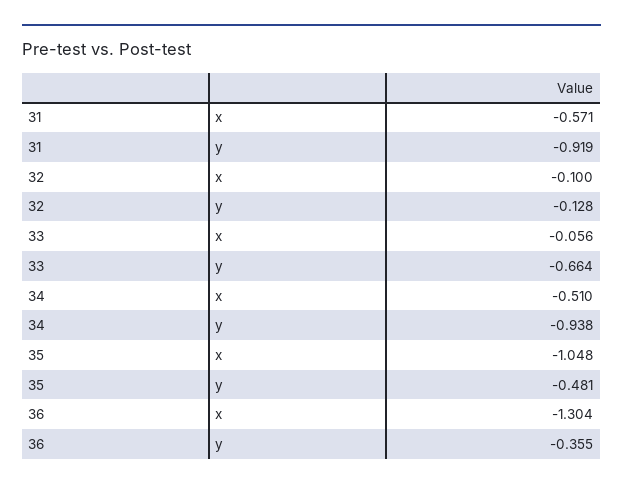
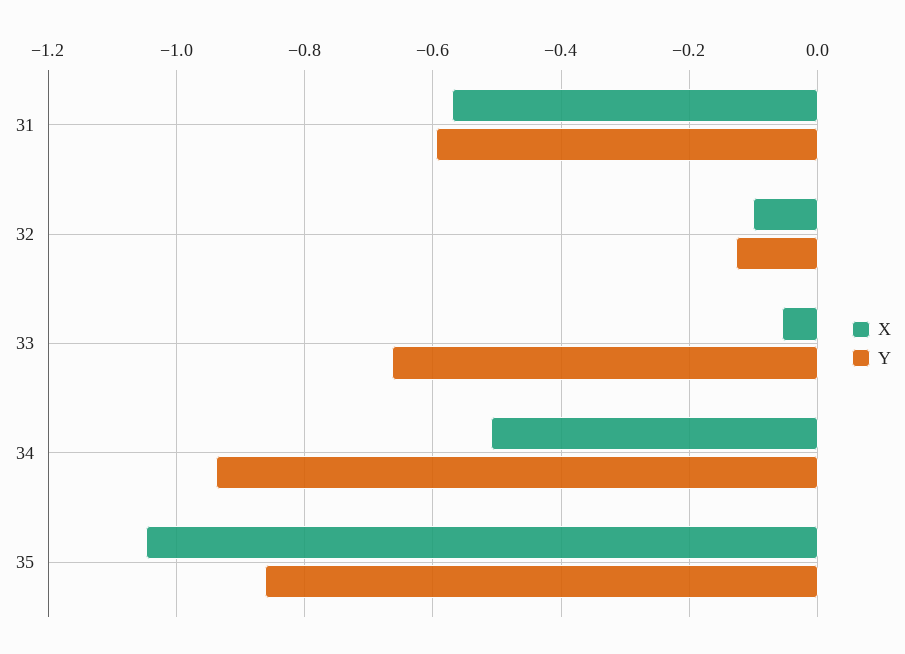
  {
    "x": {
      "31": -0.571,
      "32": -0.1,
      "33": -0.056,
      "34": -0.51,
-     "35": -1.048,
+     "35": -1.048
-     "36": -1.304
    },
    "y": {
-     "31": -0.919,
+     "31": -0.6,
      "32": -0.128,
      "33": -0.664,
      "34": -0.938,
-     "35": -0.481,
+     "35": -0.86
-     "36": -0.355
    }
  }

